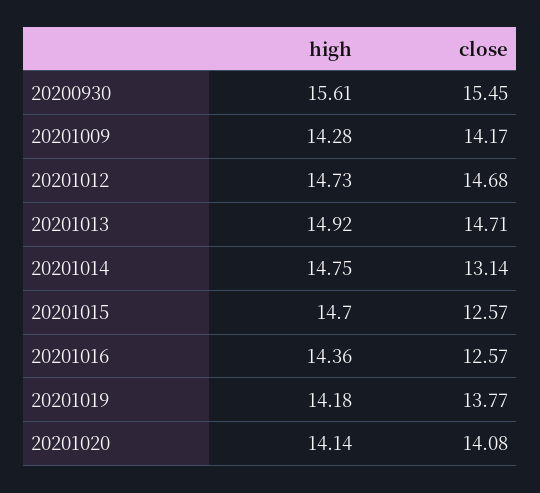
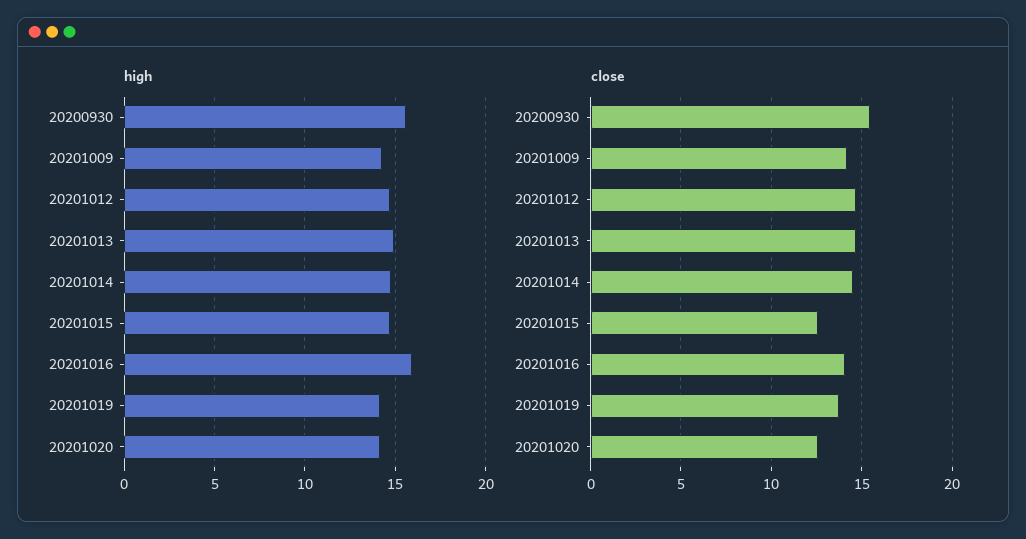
  {
    "high": {
      "20200930": 15.61,
      "20201009": 14.28,
      "20201012": 14.73,
      "20201013": 14.92,
      "20201014": 14.75,
      "20201015": 14.7,
-     "20201016": 14.36,
+     "20201016": 16,
      "20201019": 14.18,
      "20201020": 14.14
    },
    "close": {
      "20200930": 15.45,
      "20201009": 14.17,
      "20201012": 14.68,
      "20201013": 14.71,
-     "20201014": 13.14,
+     "20201014": 14.5,
      "20201015": 12.57,
-     "20201016": 12.57,
+     "20201016": 14,
      "20201019": 13.77,
-     "20201020": 14.08
+     "20201020": 12.5
    }
  }

